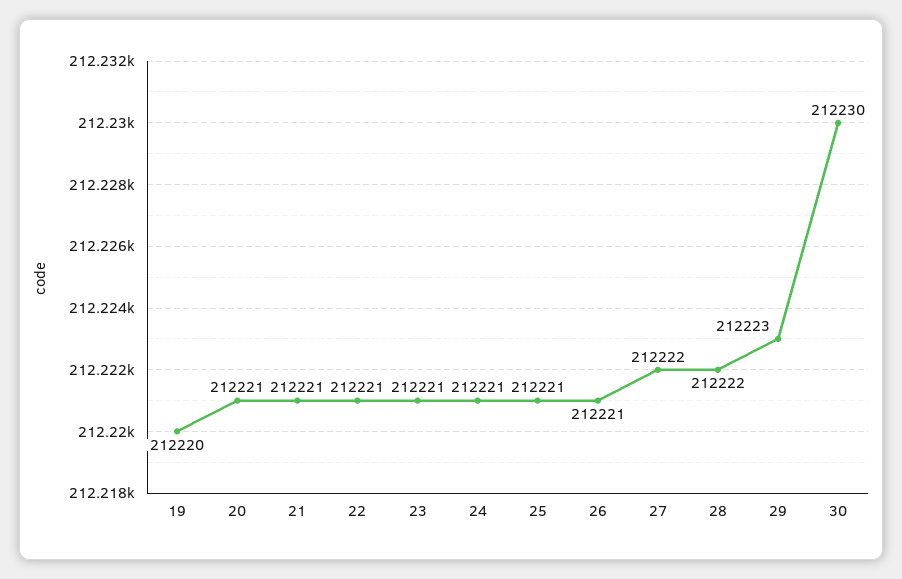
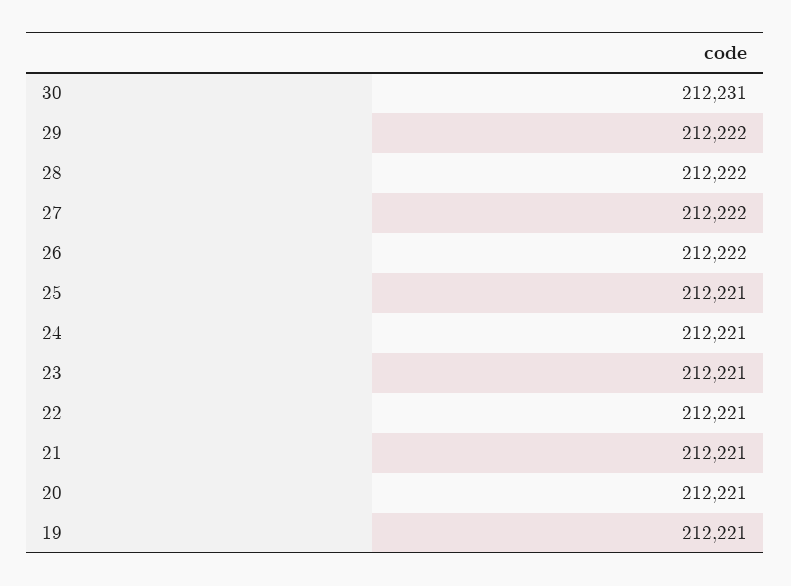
  {
-   "19": 212220,
+   "19": 212221,
    "20": 212221,
    "21": 212221,
    "22": 212221,
    "23": 212221,
    "24": 212221,
    "25": 212221,
-   "26": 212221,
+   "26": 212222,
    "27": 212222,
    "28": 212222,
-   "29": 212223,
+   "29": 212222,
-   "30": 212230
+   "30": 212231
  }

